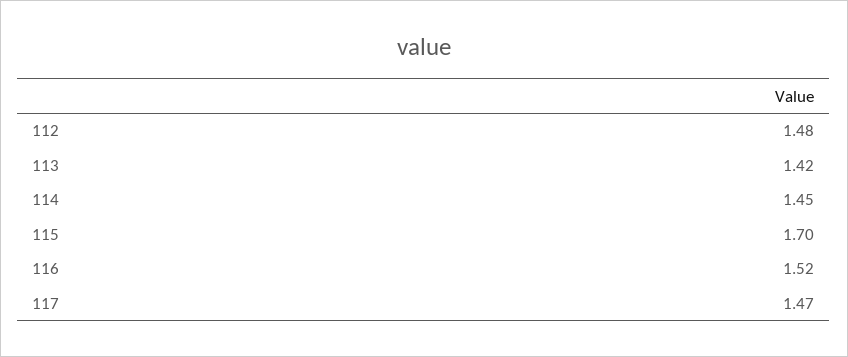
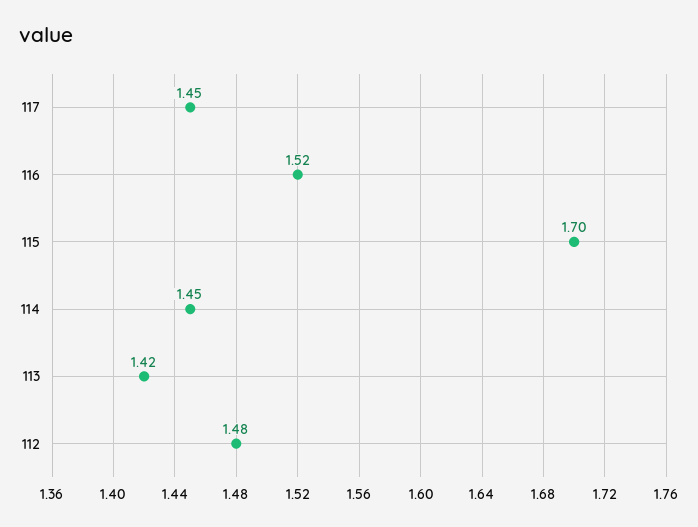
  {
    "112": 1.48,
    "113": 1.42,
    "114": 1.45,
    "115": 1.7,
    "116": 1.52,
-   "117": 1.47
+   "117": 1.45
  }

